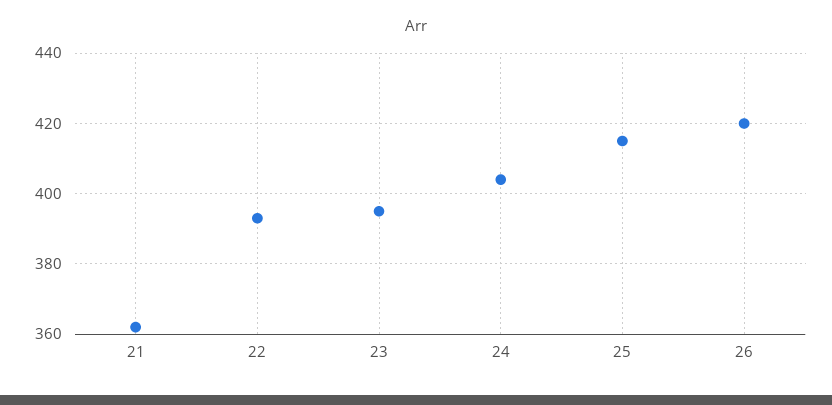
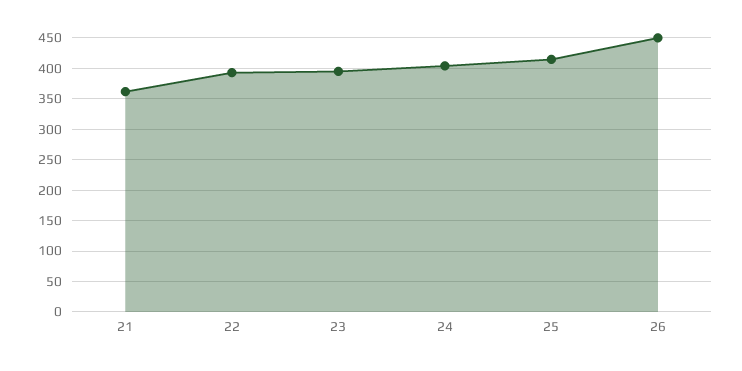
  {
    "21": 360,
    "22": 395,
    "23": 395,
    "24": 405,
    "25": 415,
-   "26": 420
+   "26": 450
  }

